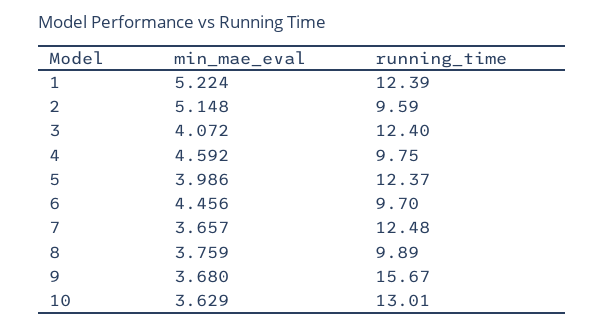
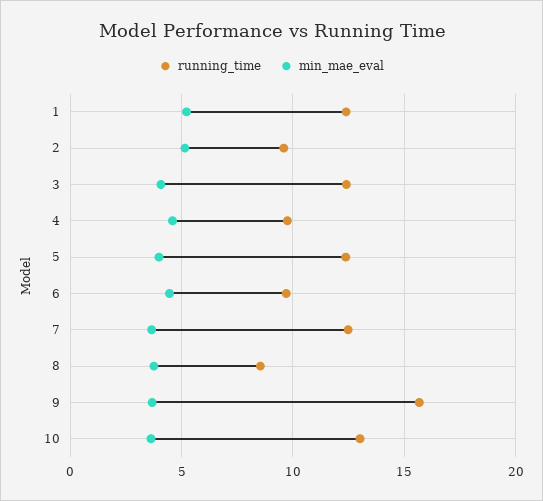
  {
    "min_mae_eval": {
      "1": 5.224,
      "2": 5.148,
      "3": 4.072,
      "4": 4.592,
      "5": 3.986,
      "6": 4.456,
      "7": 3.657,
      "8": 3.759,
      "9": 3.68,
      "10": 3.629
    },
    "running_time": {
      "1": 12.39,
      "2": 9.59,
      "3": 12.4,
      "4": 9.75,
      "5": 12.37,
      "6": 9.7,
      "7": 12.48,
-     "8": 9.89,
+     "8": 8.5,
      "9": 15.67,
      "10": 13.01
    }
  }

